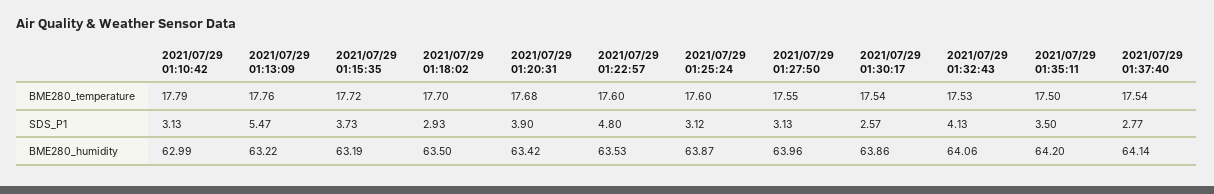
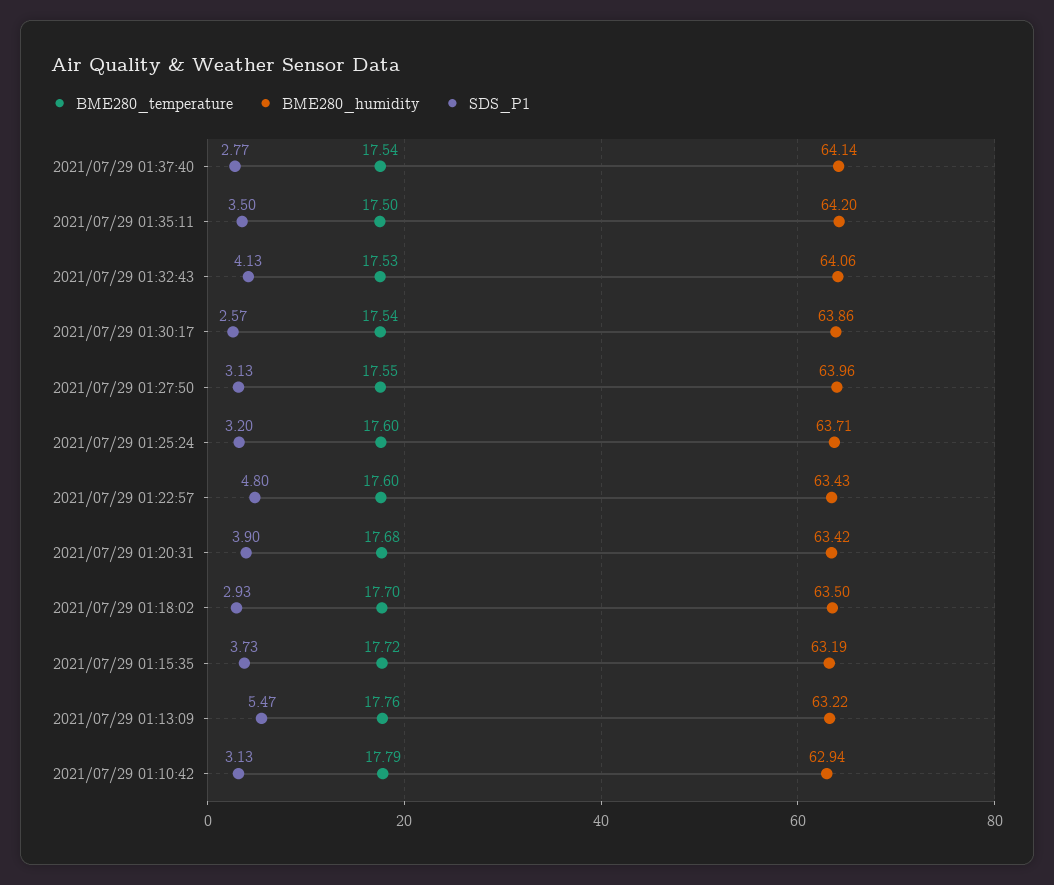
  {
    "BME280_temperature": {
      "2021/07/29 01:10:42": 17.79,
      "2021/07/29 01:13:09": 17.76,
      "2021/07/29 01:15:35": 17.72,
      "2021/07/29 01:18:02": 17.7,
      "2021/07/29 01:20:31": 17.68,
      "2021/07/29 01:22:57": 17.6,
      "2021/07/29 01:25:24": 17.6,
      "2021/07/29 01:27:50": 17.55,
      "2021/07/29 01:30:17": 17.54,
      "2021/07/29 01:32:43": 17.53,
      "2021/07/29 01:35:11": 17.5,
      "2021/07/29 01:37:40": 17.54
    },
    "SDS_P1": {
      "2021/07/29 01:10:42": 3.13,
      "2021/07/29 01:13:09": 5.47,
      "2021/07/29 01:15:35": 3.73,
      "2021/07/29 01:18:02": 2.93,
      "2021/07/29 01:20:31": 3.9,
      "2021/07/29 01:22:57": 4.8,
-     "2021/07/29 01:25:24": 3.12,
+     "2021/07/29 01:25:24": 3.2,
      "2021/07/29 01:27:50": 3.13,
      "2021/07/29 01:30:17": 2.57,
      "2021/07/29 01:32:43": 4.13,
      "2021/07/29 01:35:11": 3.5,
      "2021/07/29 01:37:40": 2.77
    },
    "BME280_humidity": {
-     "2021/07/29 01:10:42": 62.99,
+     "2021/07/29 01:10:42": 62.94,
      "2021/07/29 01:13:09": 63.22,
      "2021/07/29 01:15:35": 63.19,
      "2021/07/29 01:18:02": 63.5,
      "2021/07/29 01:20:31": 63.42,
-     "2021/07/29 01:22:57": 63.53,
+     "2021/07/29 01:22:57": 63.43,
-     "2021/07/29 01:25:24": 63.87,
+     "2021/07/29 01:25:24": 63.71,
      "2021/07/29 01:27:50": 63.96,
      "2021/07/29 01:30:17": 63.86,
      "2021/07/29 01:32:43": 64.06,
      "2021/07/29 01:35:11": 64.2,
      "2021/07/29 01:37:40": 64.14
    }
  }

